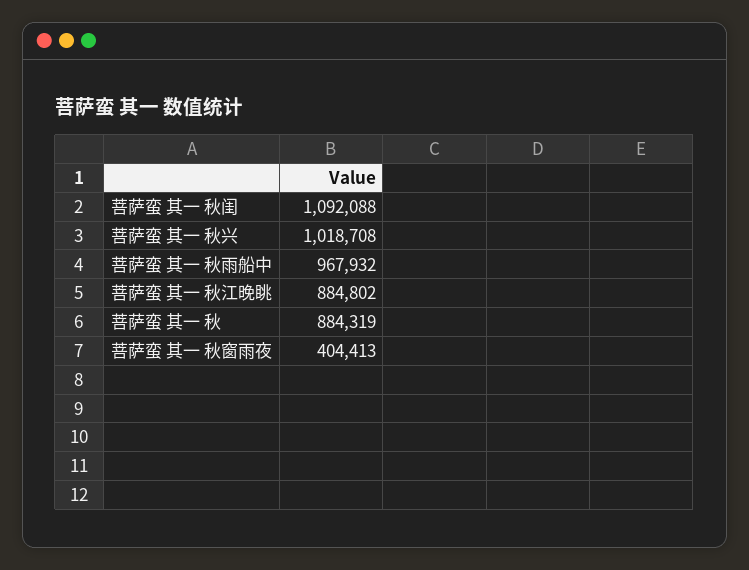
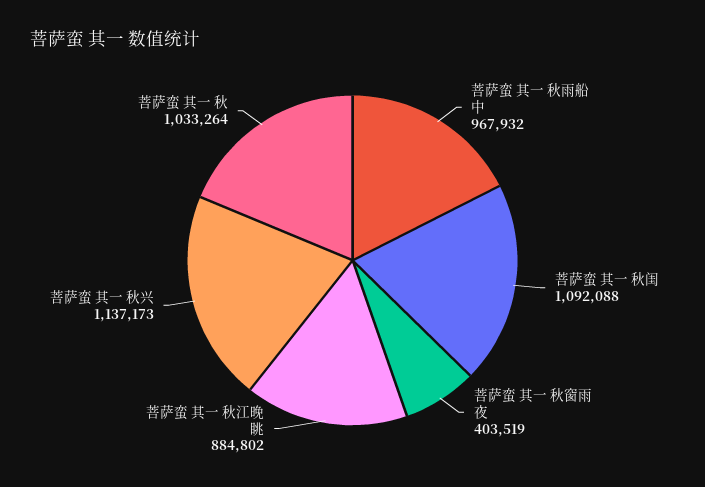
  {
    "菩萨蛮 其一 秋闺": 1092088,
-   "菩萨蛮 其一 秋兴": 1018708,
+   "菩萨蛮 其一 秋兴": 1137173,
    "菩萨蛮 其一 秋雨船中": 967932,
    "菩萨蛮 其一 秋江晚眺": 884802,
-   "菩萨蛮 其一 秋": 884319,
+   "菩萨蛮 其一 秋": 1033264,
-   "菩萨蛮 其一 秋窗雨夜": 404413
+   "菩萨蛮 其一 秋窗雨夜": 403519
  }

